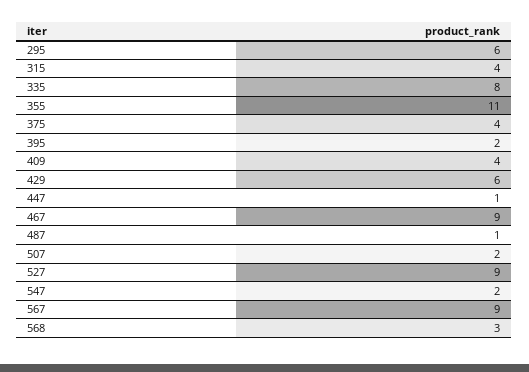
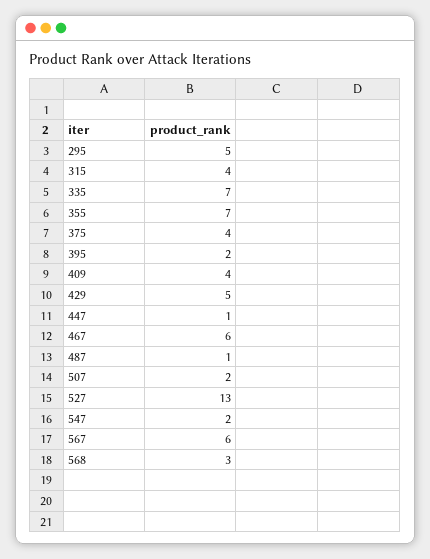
  {
-   "295": 6,
+   "295": 5,
    "315": 4,
-   "335": 8,
+   "335": 7,
-   "355": 11,
+   "355": 7,
    "375": 4,
    "395": 2,
    "409": 4,
-   "429": 6,
+   "429": 5,
    "447": 1,
-   "467": 9,
+   "467": 6,
    "487": 1,
    "507": 2,
-   "527": 9,
+   "527": 13,
    "547": 2,
-   "567": 9,
+   "567": 6,
    "568": 3
  }

